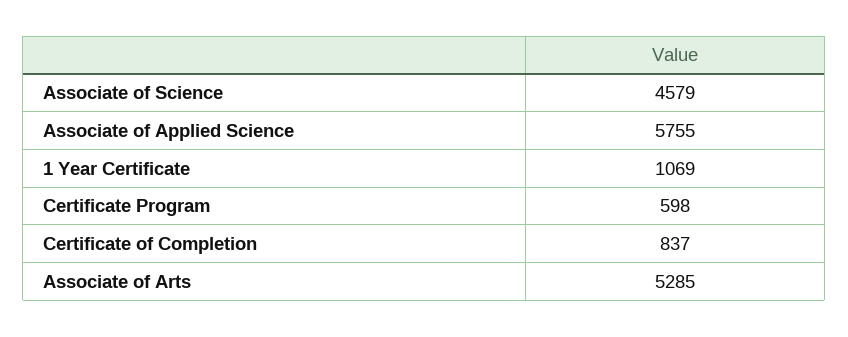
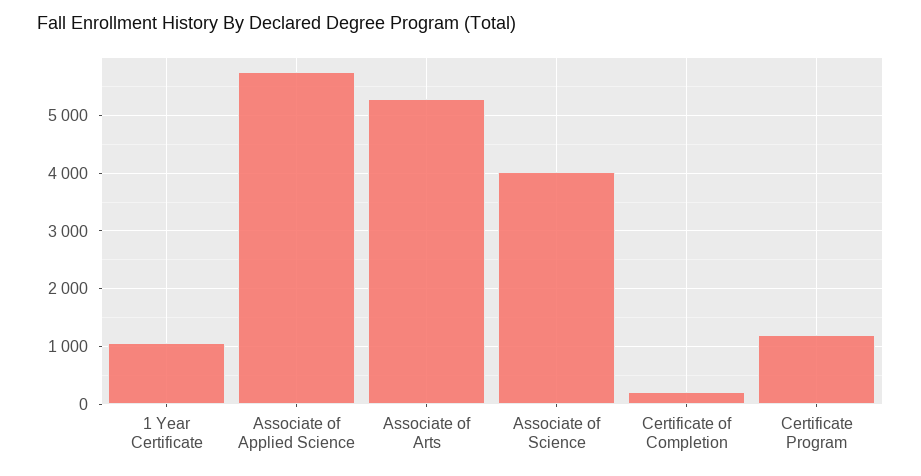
  {
-   "Associate of Science": 4579,
+   "Associate of Science": 4000,
    "Associate of Applied Science": 5755,
    "1 Year Certificate": 1069,
-   "Certificate Program": 598,
+   "Certificate Program": 1200,
-   "Certificate of Completion": 837,
+   "Certificate of Completion": 200,
    "Associate of Arts": 5285
  }

